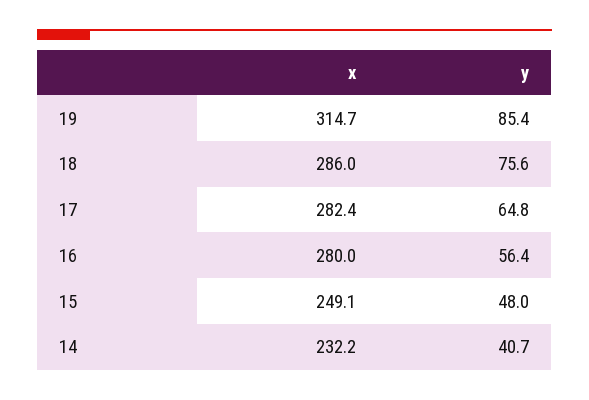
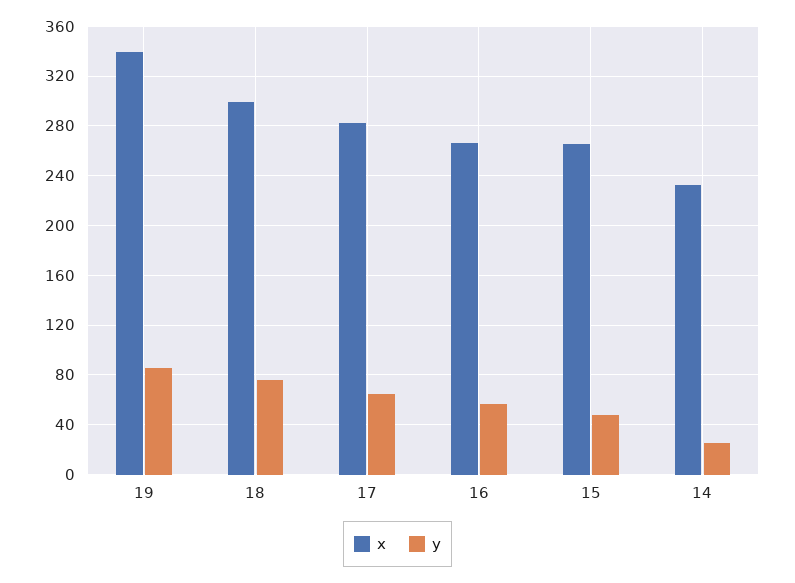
  {
    "x": {
-     "19": 314.7,
+     "19": 340,
-     "18": 286,
+     "18": 300,
      "17": 282.4,
-     "16": 280,
+     "16": 265,
-     "15": 249.1,
+     "15": 265,
      "14": 232.2
    },
    "y": {
      "19": 85.4,
      "18": 75.6,
      "17": 64.8,
      "16": 56.4,
      "15": 48,
-     "14": 40.7
+     "14": 25
    }
  }

